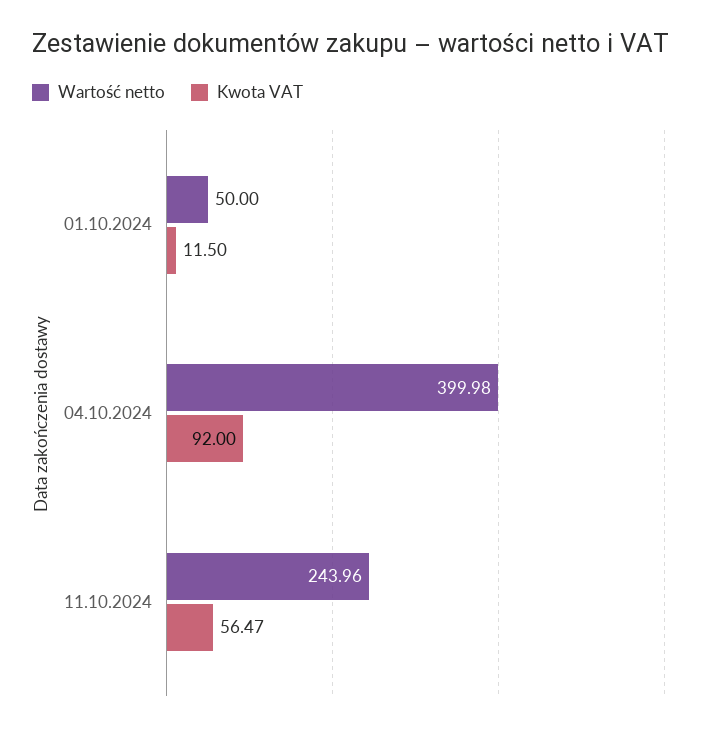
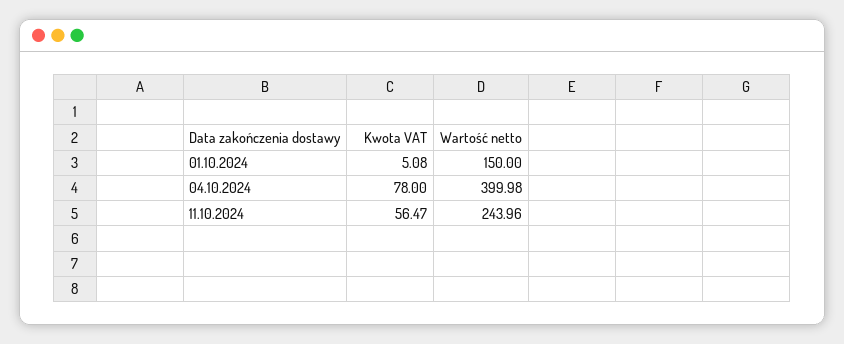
  {
    "Wartość netto": {
-     "01.10.2024": 50,
+     "01.10.2024": 150,
      "04.10.2024": 399.98,
      "11.10.2024": 243.96
    },
    "Kwota VAT": {
-     "01.10.2024": 11.5,
+     "01.10.2024": 5.08,
-     "04.10.2024": 92,
+     "04.10.2024": 78,
      "11.10.2024": 56.47
    }
  }

